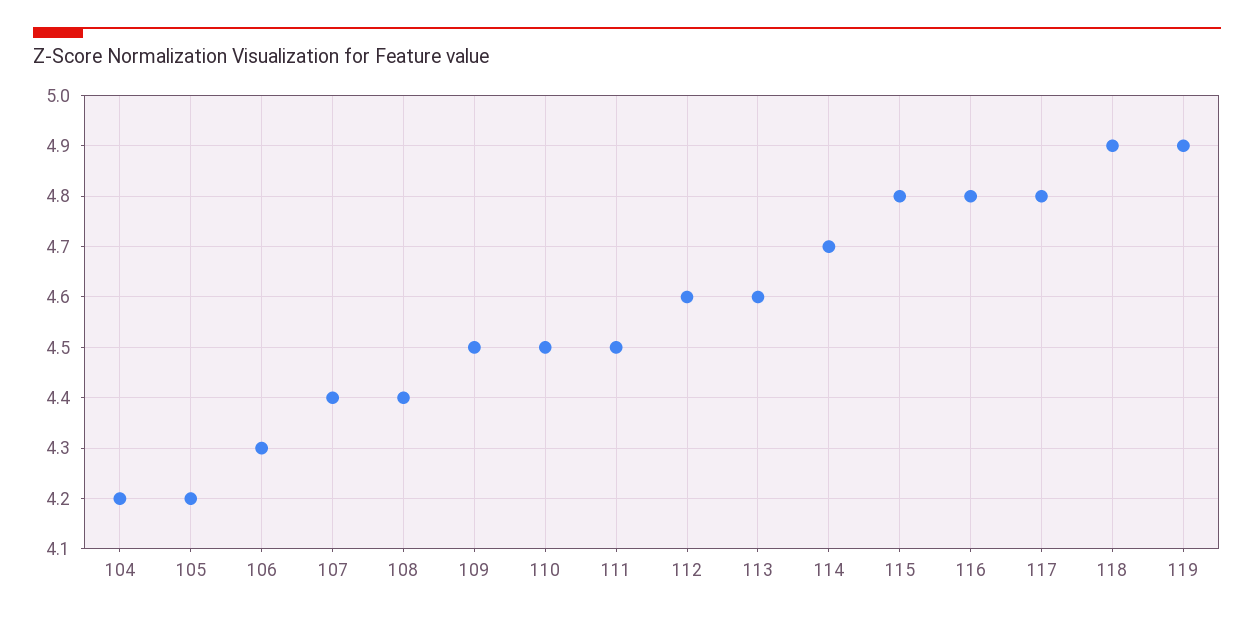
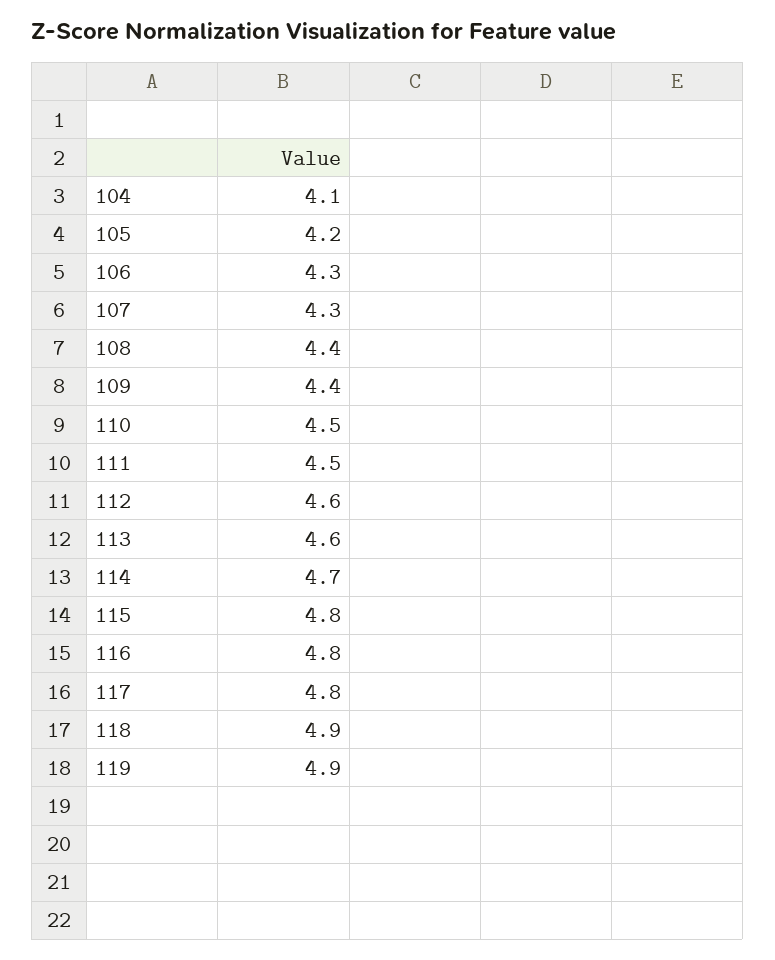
  {
-   "104": 4.2,
+   "104": 4.1,
    "105": 4.2,
    "106": 4.3,
-   "107": 4.4,
+   "107": 4.3,
    "108": 4.4,
-   "109": 4.5,
+   "109": 4.4,
    "110": 4.5,
    "111": 4.5,
    "112": 4.6,
    "113": 4.6,
    "114": 4.7,
    "115": 4.8,
    "116": 4.8,
    "117": 4.8,
    "118": 4.9,
    "119": 4.9
  }

